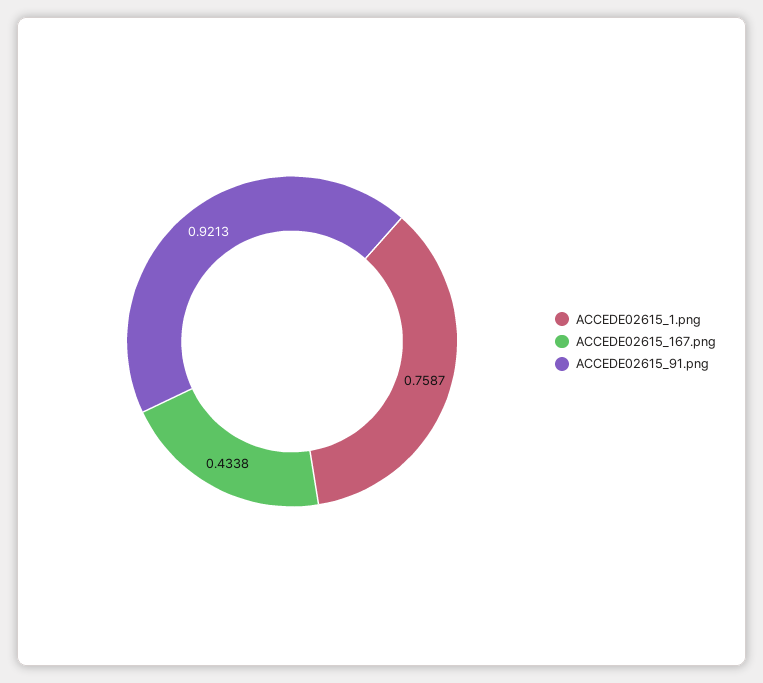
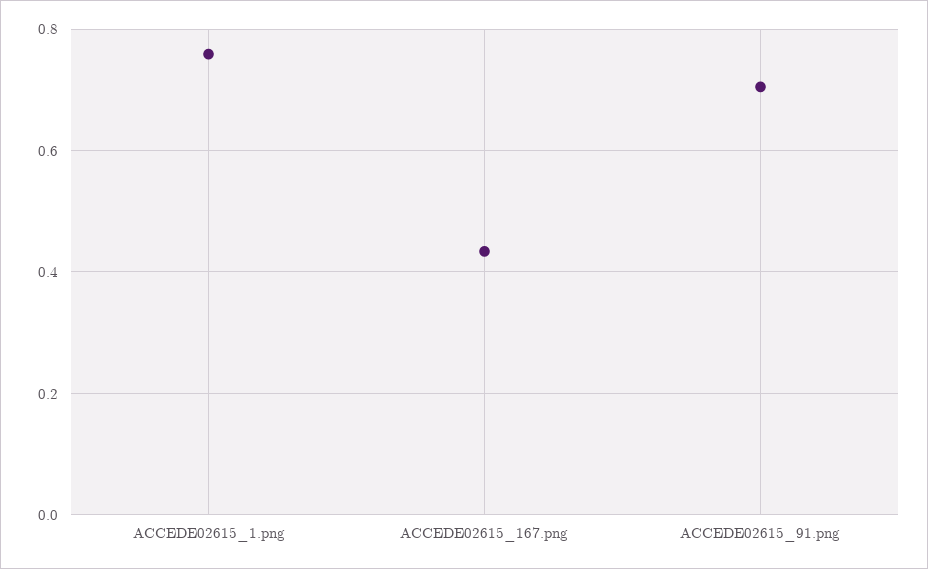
  {
    "ACCEDE02615_1.png": 0.7587,
    "ACCEDE02615_167.png": 0.4338,
-   "ACCEDE02615_91.png": 0.9213
+   "ACCEDE02615_91.png": 0.7
  }

